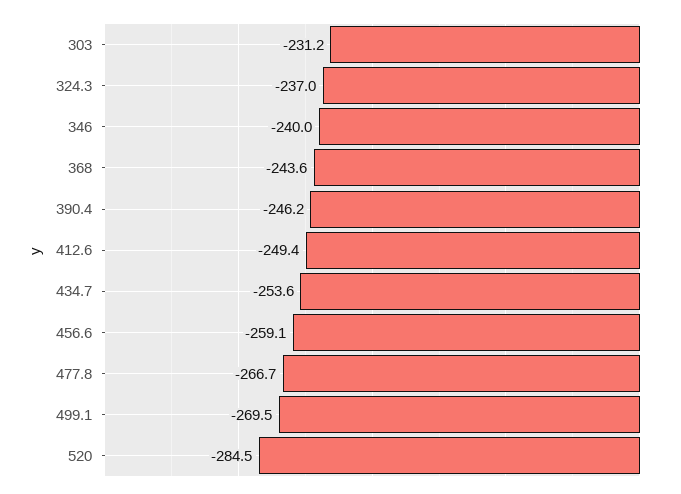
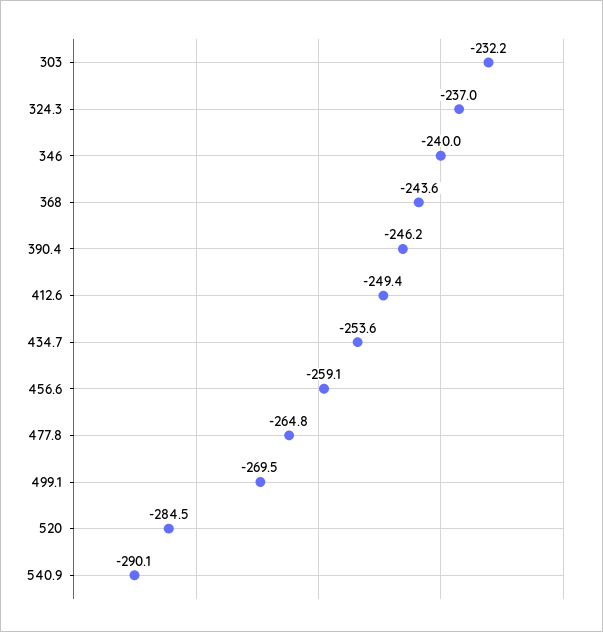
  {
-   "303": -231.2,
+   "303": -232.2,
    "324.3": -237,
    "346": -240,
    "368": -243.6,
    "390.4": -246.2,
    "412.6": -249.4,
    "434.7": -253.6,
    "456.6": -259.1,
-   "477.8": -266.7,
+   "477.8": -264.8,
    "499.1": -269.5,
-   "520": -284.5
+   "520": -284.5,
+   "540.9": -290.1
  }

